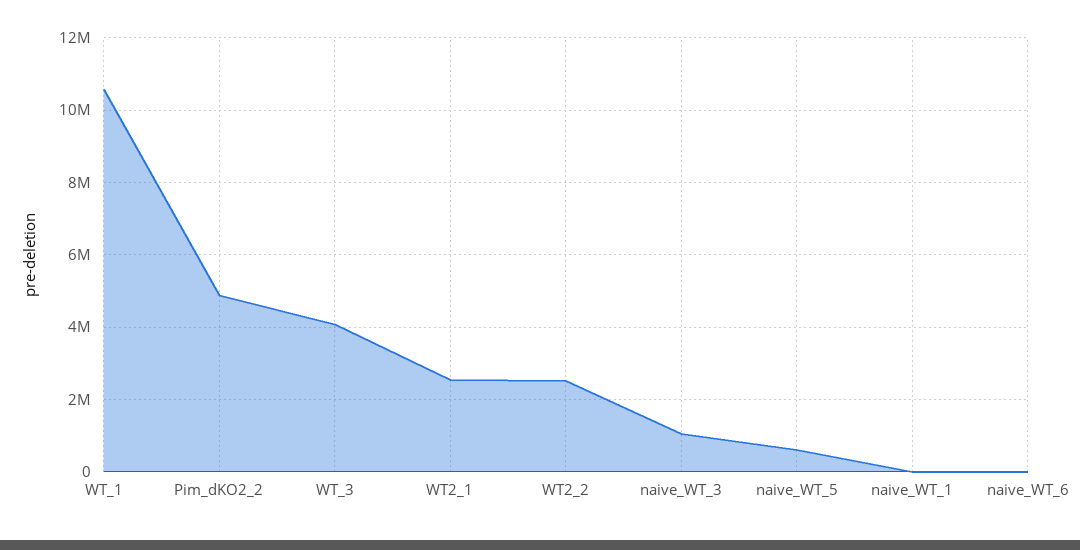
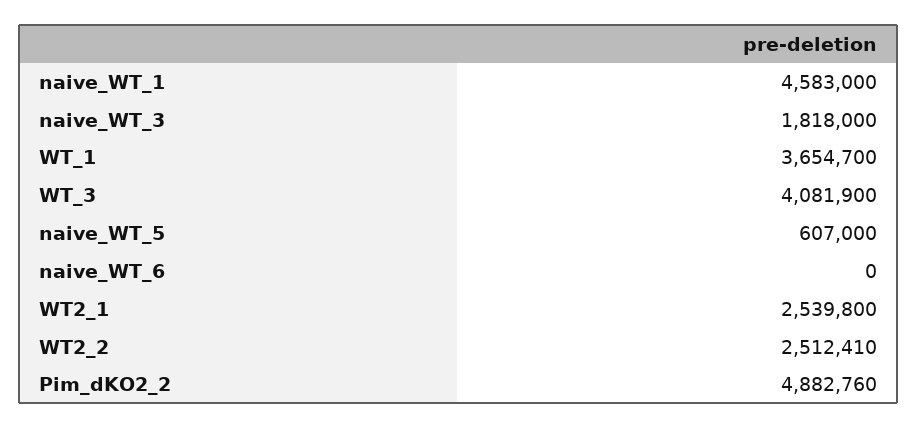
  {
-   "WT_1": 10600000,
+   "WT_1": 3654700,
    "Pim_dKO2_2": 4882760,
    "WT_3": 4081900,
    "WT2_1": 2539800,
    "WT2_2": 2512410,
-   "naive_WT_3": 1000000,
+   "naive_WT_3": 1818000,
    "naive_WT_5": 607000,
-   "naive_WT_1": 0,
+   "naive_WT_1": 4583000,
    "naive_WT_6": 0
  }

